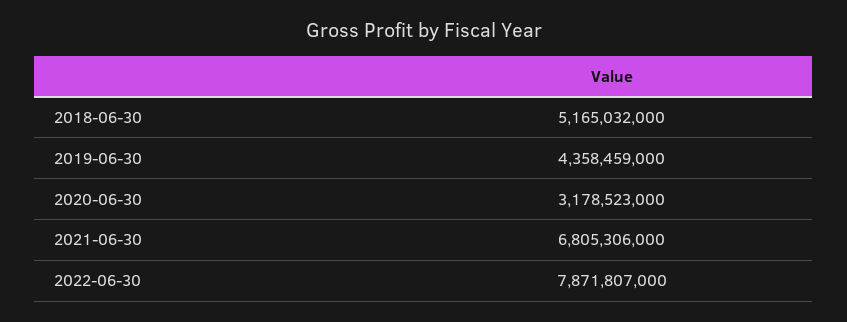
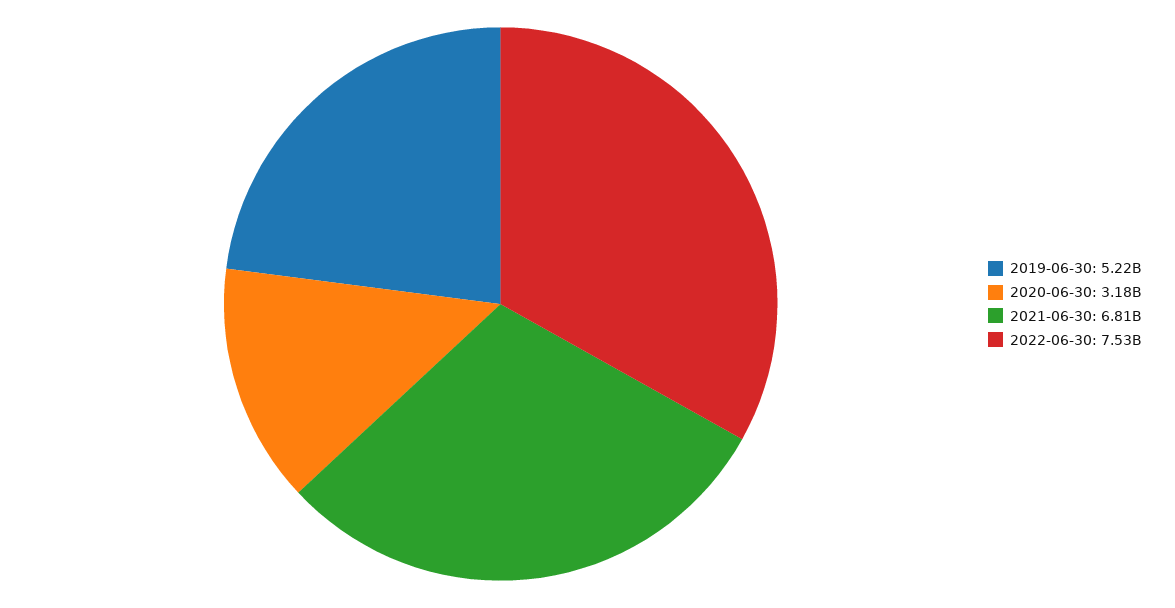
  {
-   "2018-06-30": 5165032000,
-   "2019-06-30": 4358459000,
+   "2019-06-30": 5220000000,
    "2020-06-30": 3178523000,
    "2021-06-30": 6805306000,
-   "2022-06-30": 7871807000
+   "2022-06-30": 7530000000
  }

